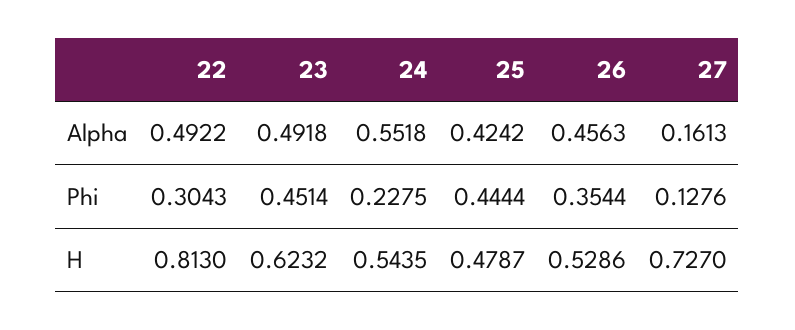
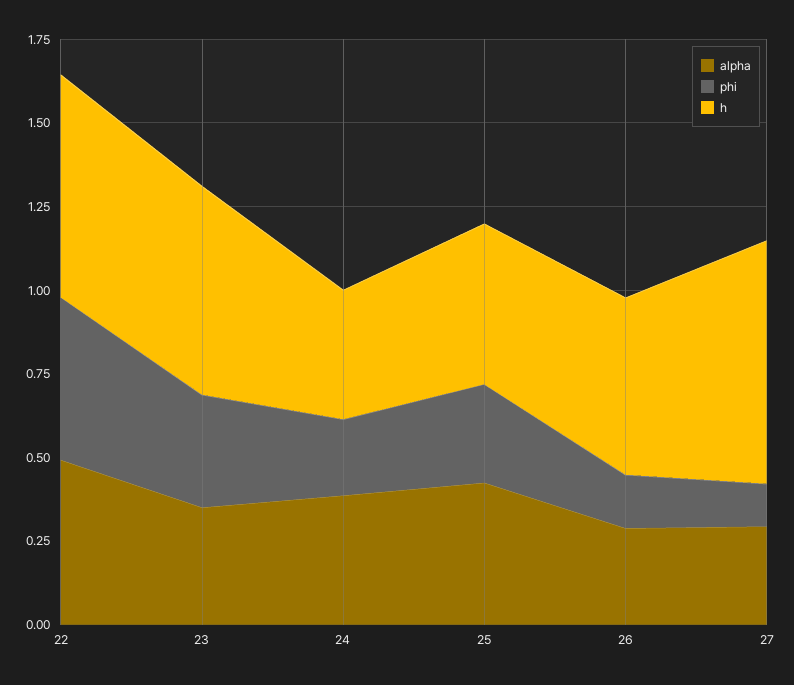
  {
    "Alpha": {
      "22": 0.4922,
-     "23": 0.4918,
+     "23": 0.35,
-     "24": 0.5518,
+     "24": 0.4,
      "25": 0.4242,
-     "26": 0.4563,
+     "26": 0.3,
-     "27": 0.1613
+     "27": 0.3
    },
    "Phi": {
-     "22": 0.3043,
+     "22": 0.5,
-     "23": 0.4514,
+     "23": 0.35,
      "24": 0.2275,
-     "25": 0.4444,
+     "25": 0.3,
-     "26": 0.3544,
+     "26": 0.15,
      "27": 0.1276
    },
    "H": {
-     "22": 0.813,
+     "22": 0.65,
      "23": 0.6232,
-     "24": 0.5435,
+     "24": 0.4,
      "25": 0.4787,
      "26": 0.5286,
      "27": 0.727
    }
  }

